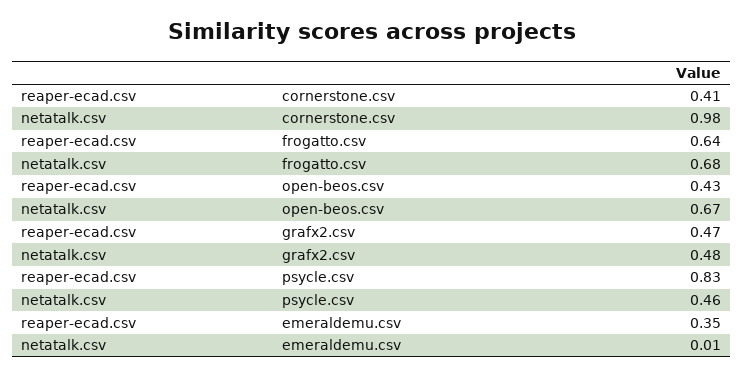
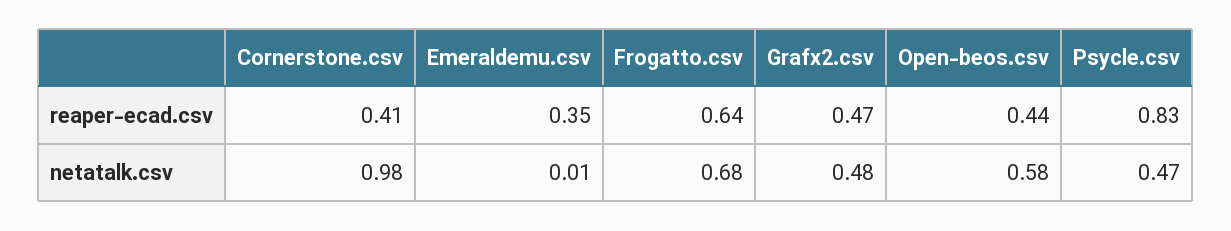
  {
    "reaper-ecad.csv": {
      "cornerstone.csv": 0.41,
      "frogatto.csv": 0.64,
-     "open-beos.csv": 0.43,
+     "open-beos.csv": 0.44,
      "grafx2.csv": 0.47,
      "psycle.csv": 0.83,
      "emeraldemu.csv": 0.35
    },
    "netatalk.csv": {
      "cornerstone.csv": 0.98,
      "frogatto.csv": 0.68,
-     "open-beos.csv": 0.67,
+     "open-beos.csv": 0.58,
      "grafx2.csv": 0.48,
-     "psycle.csv": 0.46,
+     "psycle.csv": 0.47,
      "emeraldemu.csv": 0.01
    }
  }

